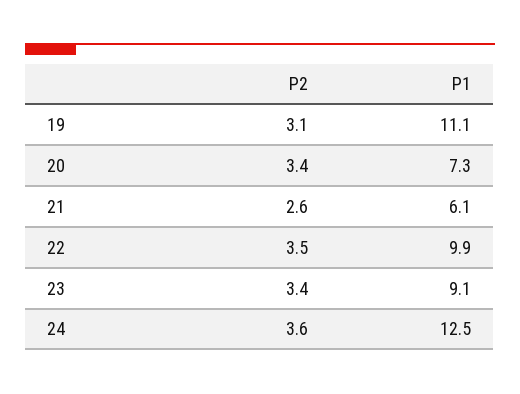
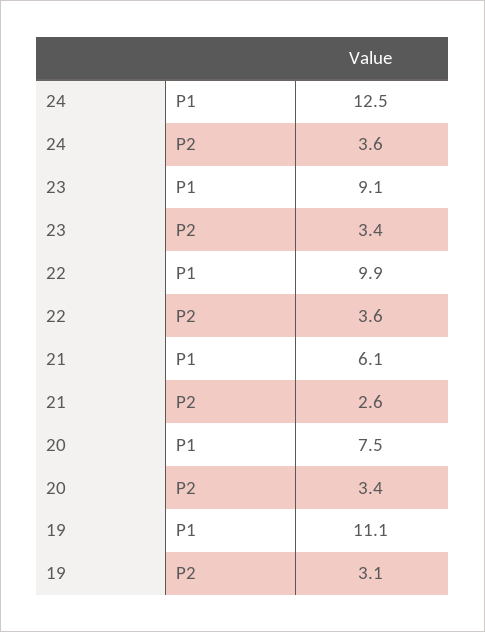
  {
    "P2": {
      "19": 3.1,
      "20": 3.4,
      "21": 2.6,
-     "22": 3.5,
+     "22": 3.6,
      "23": 3.4,
      "24": 3.6
    },
    "P1": {
      "19": 11.1,
-     "20": 7.3,
+     "20": 7.5,
      "21": 6.1,
      "22": 9.9,
      "23": 9.1,
      "24": 12.5
    }
  }

